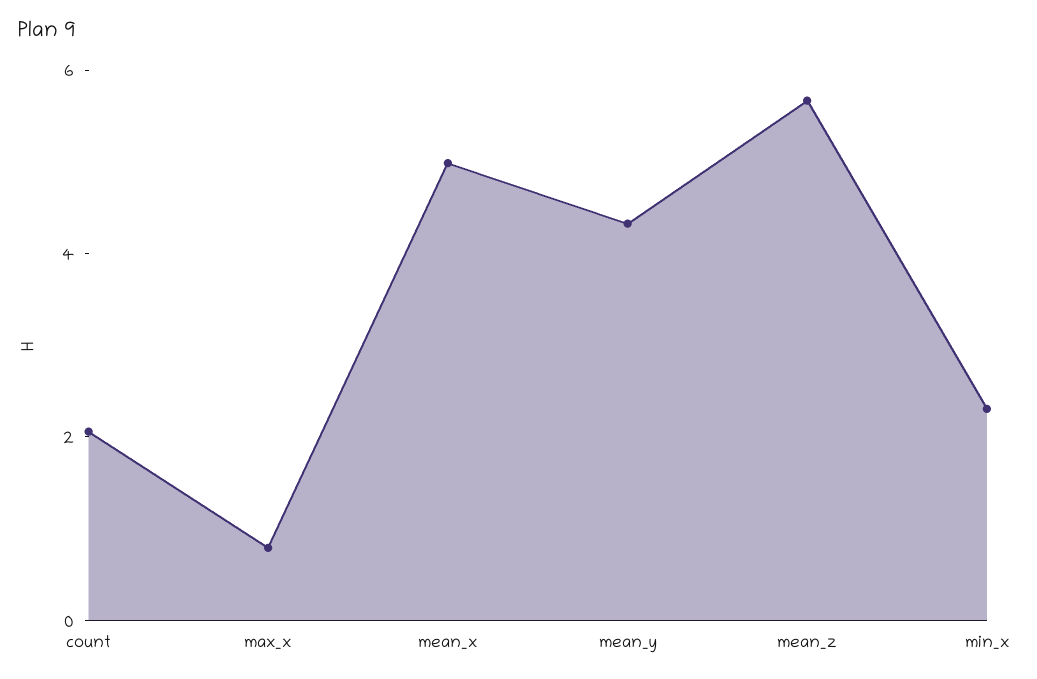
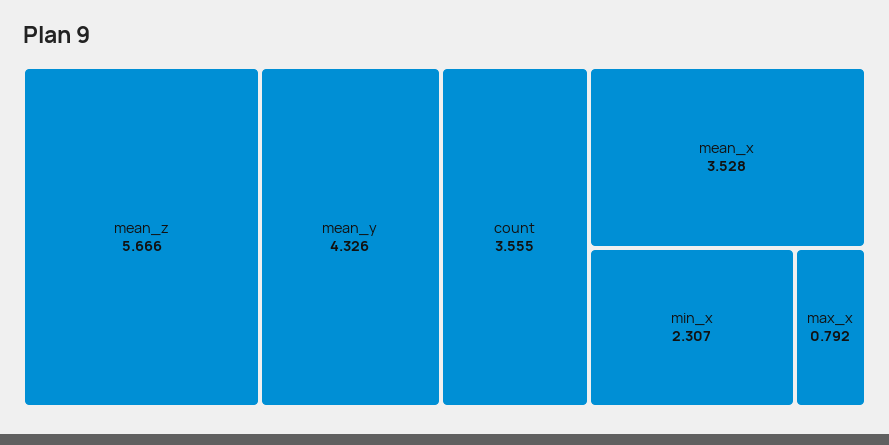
  {
-   "count": 2,
+   "count": 3.555,
    "max_x": 0.792,
-   "mean_x": 5,
+   "mean_x": 3.528,
    "mean_y": 4.326,
    "mean_z": 5.666,
    "min_x": 2.307
  }

